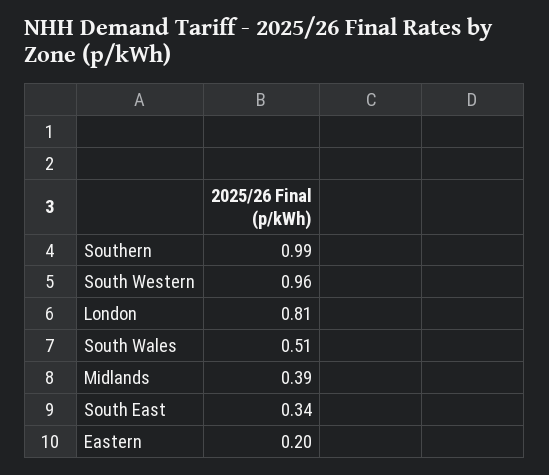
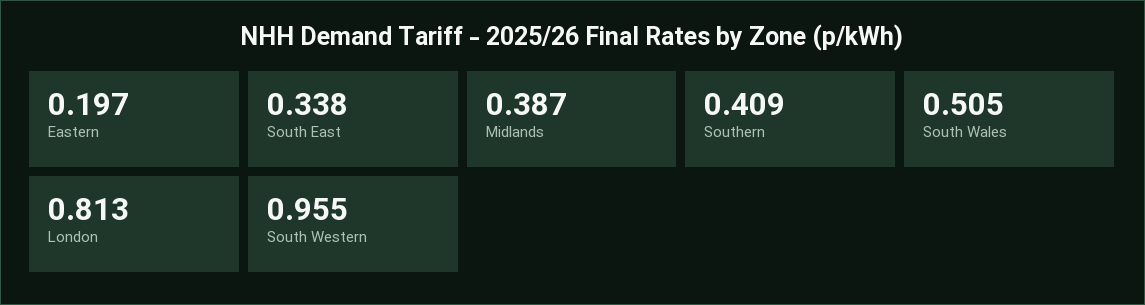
  {
-   "Southern": 0.99,
+   "Southern": 0.409,
    "South Western": 0.955,
    "London": 0.813,
    "South Wales": 0.505,
    "Midlands": 0.387,
    "South East": 0.338,
    "Eastern": 0.197
  }

